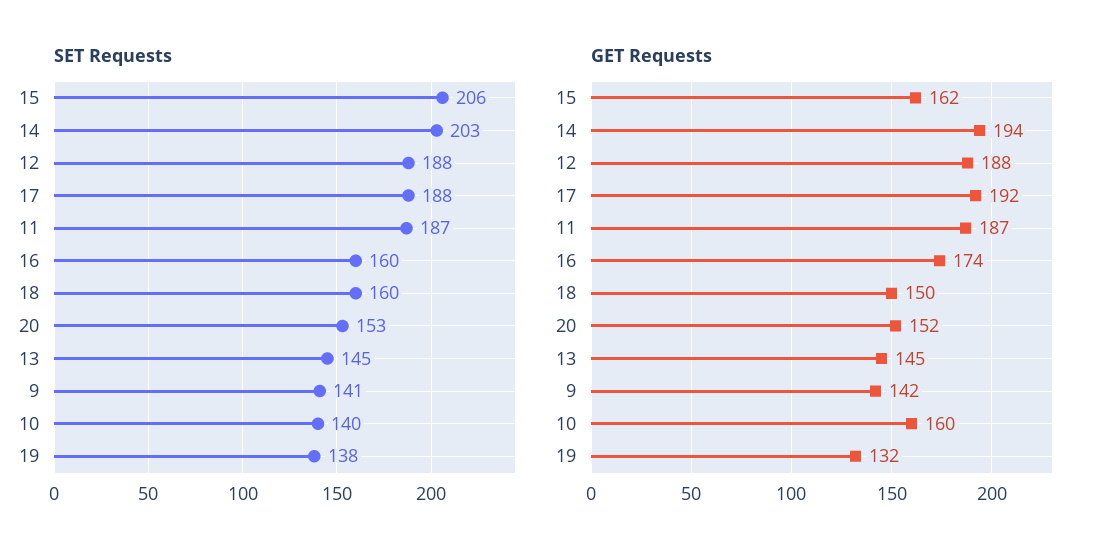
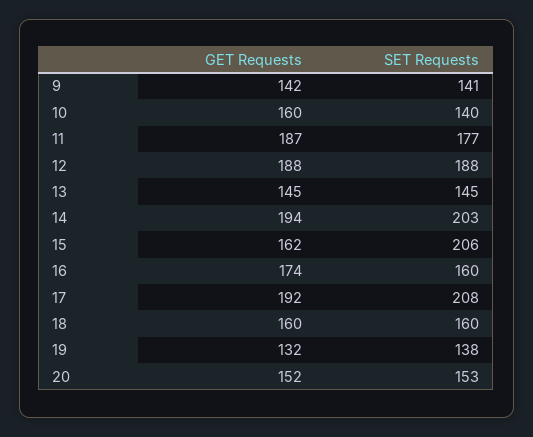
  {
    "SET Requests": {
      "15": 206,
      "14": 203,
      "12": 188,
-     "17": 188,
+     "17": 208,
-     "11": 187,
+     "11": 177,
      "16": 160,
      "18": 160,
      "20": 153,
      "13": 145,
      "9": 141,
      "10": 140,
      "19": 138
    },
    "GET Requests": {
      "15": 162,
      "14": 194,
      "12": 188,
      "17": 192,
      "11": 187,
      "16": 174,
-     "18": 150,
+     "18": 160,
      "20": 152,
      "13": 145,
      "9": 142,
      "10": 160,
      "19": 132
    }
  }

